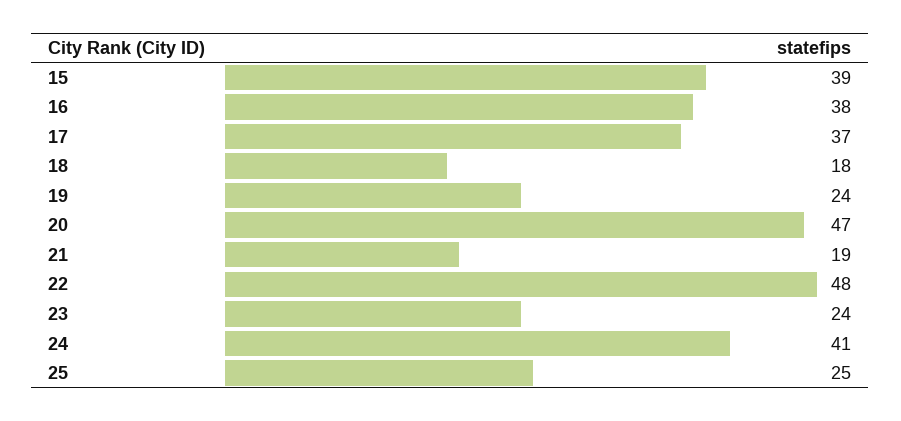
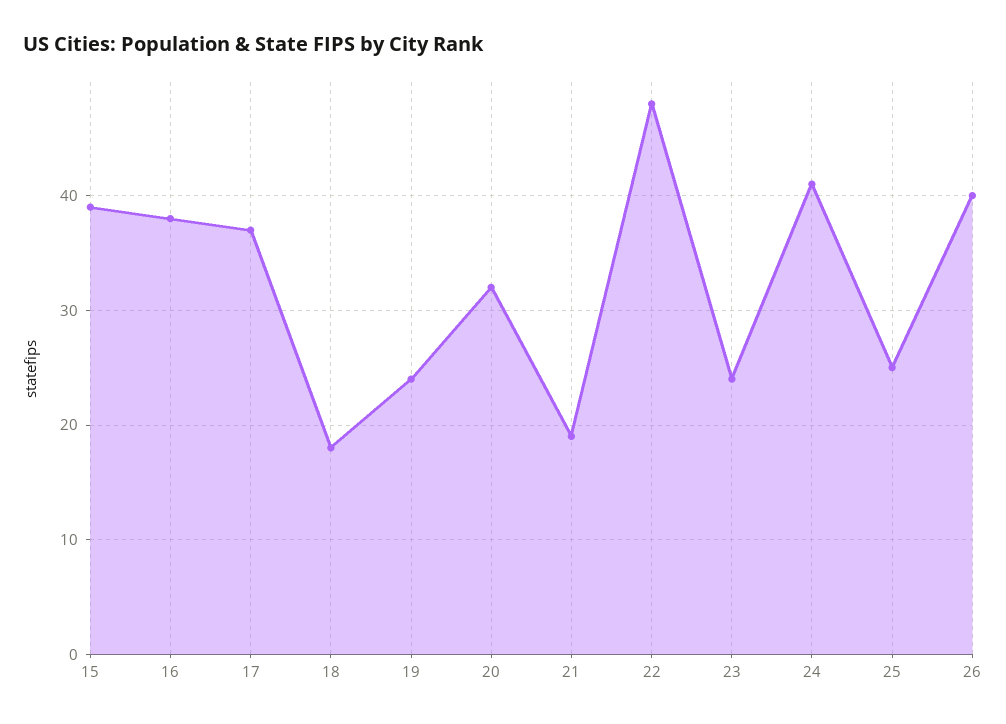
  {
    "15": 39,
    "16": 38,
    "17": 37,
    "18": 18,
    "19": 24,
-   "20": 47,
+   "20": 32,
    "21": 19,
    "22": 48,
    "23": 24,
    "24": 41,
-   "25": 25
+   "25": 25,
+   "26": 40
  }

